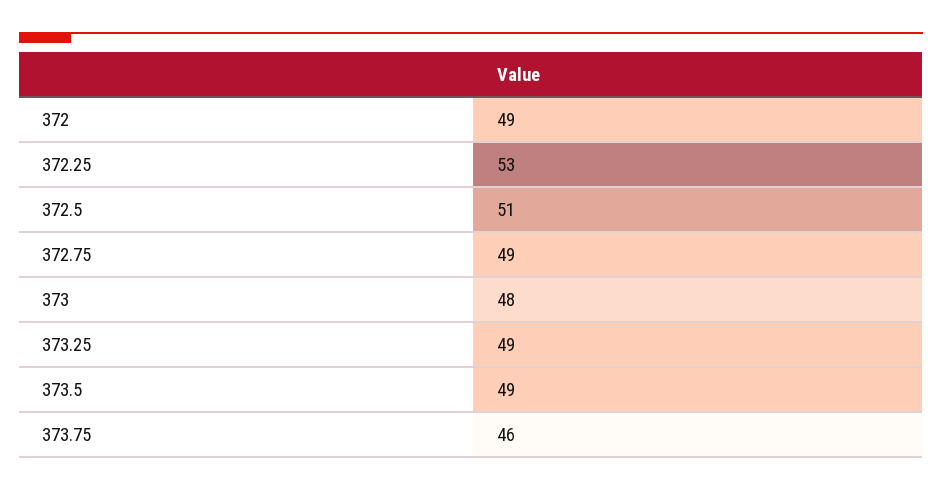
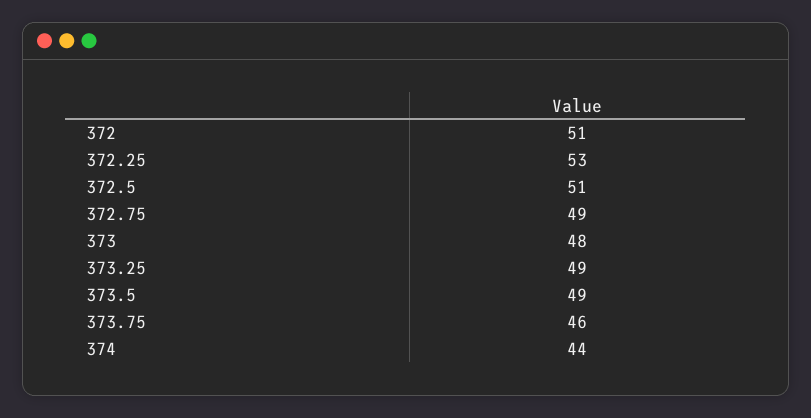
  {
-   "372": 49,
+   "372": 51,
    "372.25": 53,
    "372.5": 51,
    "372.75": 49,
    "373": 48,
    "373.25": 49,
    "373.5": 49,
-   "373.75": 46
+   "373.75": 46,
+   "374": 44
  }

